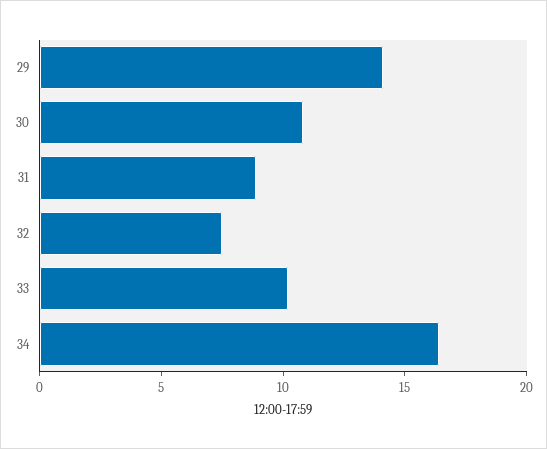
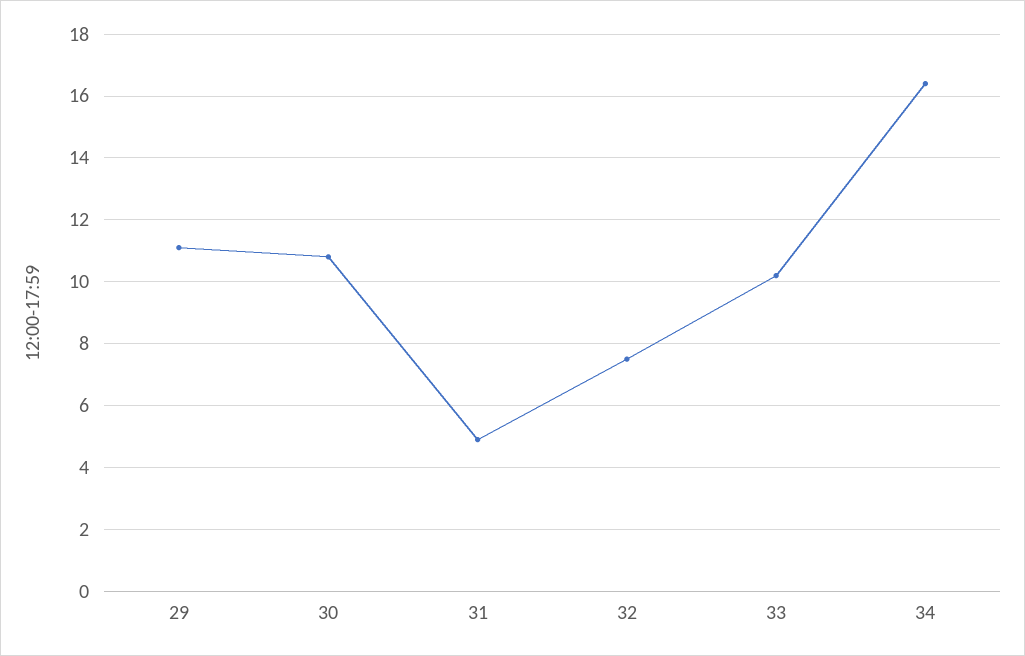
  {
-   "29": 14,
+   "29": 11,
    "30": 11,
-   "31": 9,
+   "31": 5,
    "32": 7.5,
    "33": 10,
    "34": 16.5
  }

